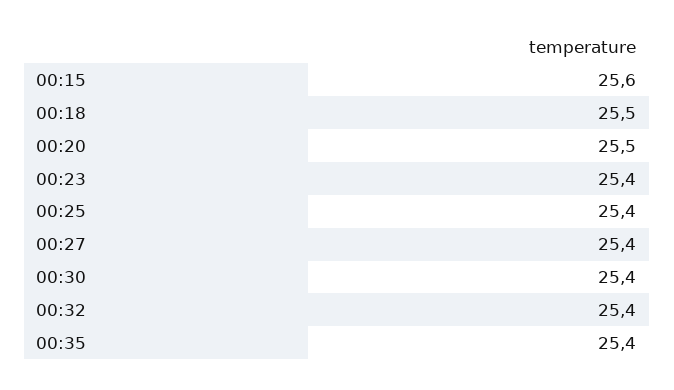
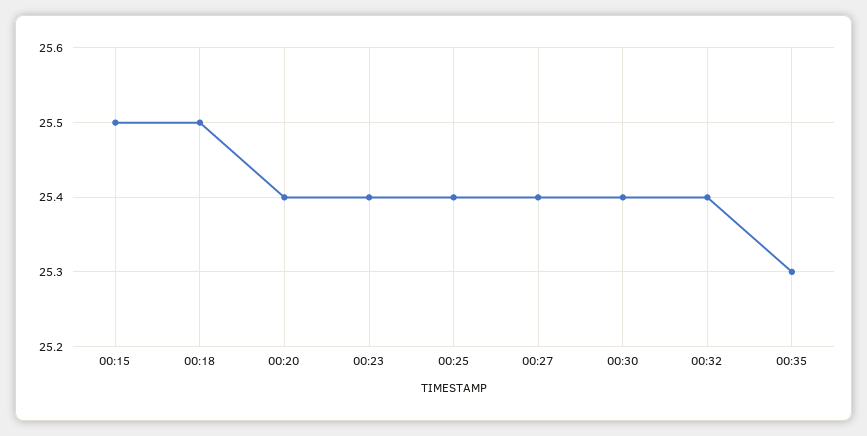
  {
-   "00:15": 25.6,
+   "00:15": 25.5,
    "00:18": 25.5,
-   "00:20": 25.5,
+   "00:20": 25.4,
    "00:23": 25.4,
    "00:25": 25.4,
    "00:27": 25.4,
    "00:30": 25.4,
    "00:32": 25.4,
-   "00:35": 25.4
+   "00:35": 25.3
  }

